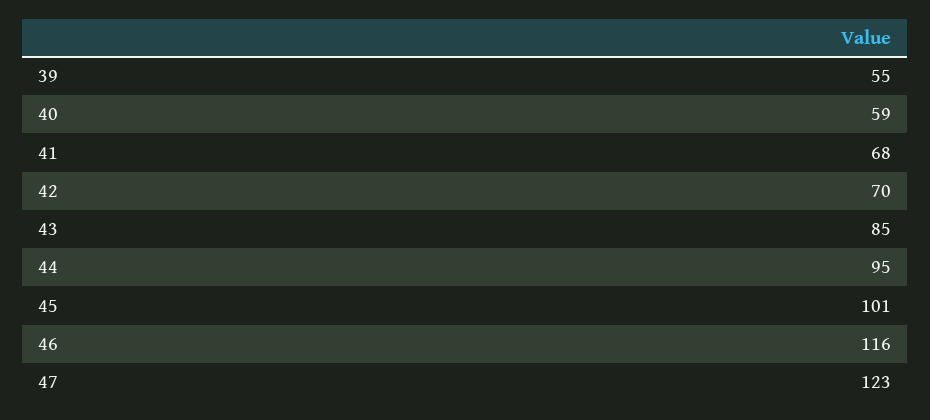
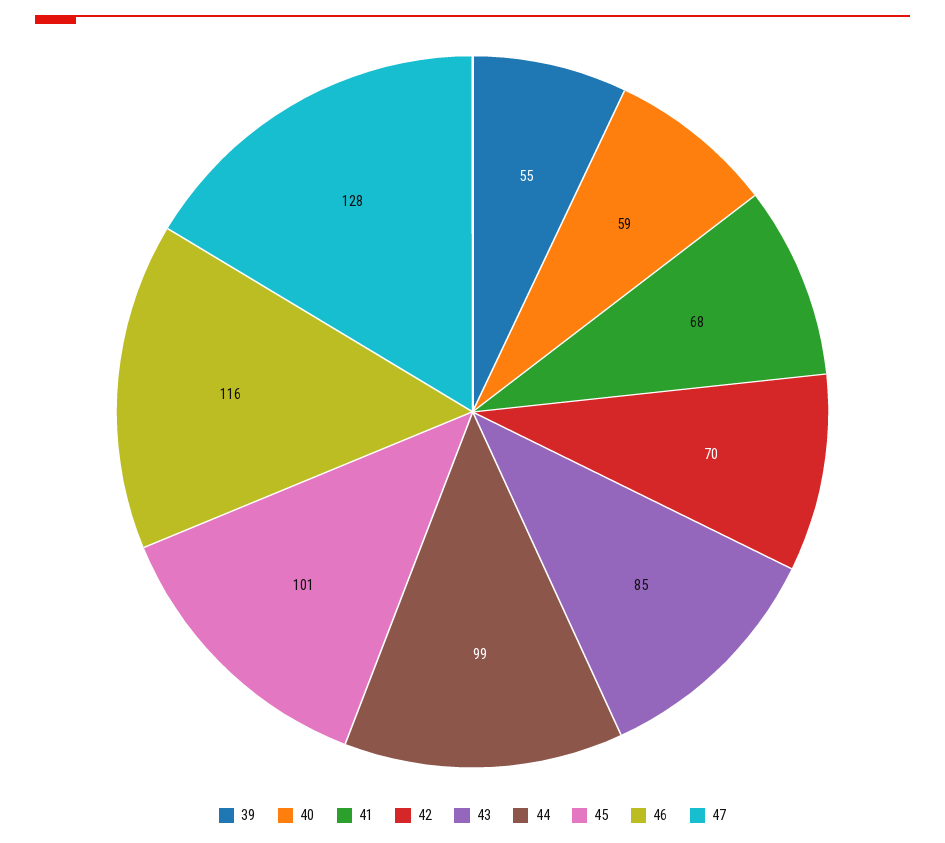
  {
    "39": 55,
    "40": 59,
    "41": 68,
    "42": 70,
    "43": 85,
-   "44": 95,
+   "44": 99,
    "45": 101,
    "46": 116,
-   "47": 123
+   "47": 128
  }

